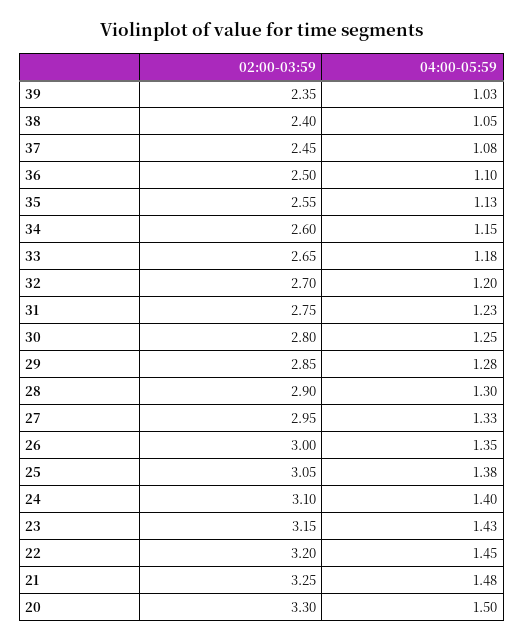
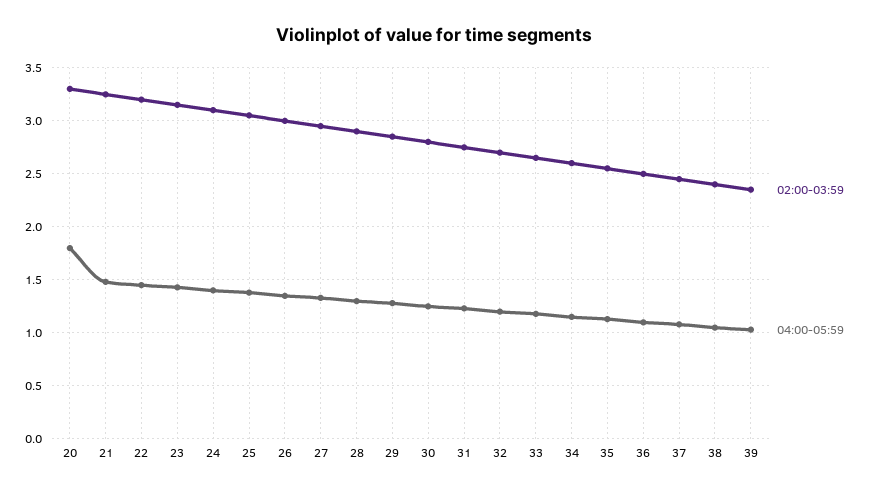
  {
    "02:00-03:59": {
      "39": 2.35,
      "38": 2.4,
      "37": 2.45,
      "36": 2.5,
      "35": 2.55,
      "34": 2.6,
      "33": 2.65,
      "32": 2.7,
      "31": 2.75,
      "30": 2.8,
      "29": 2.85,
      "28": 2.9,
      "27": 2.95,
      "26": 3,
      "25": 3.05,
      "24": 3.1,
      "23": 3.15,
      "22": 3.2,
      "21": 3.25,
      "20": 3.3
    },
    "04:00-05:59": {
      "39": 1.03,
      "38": 1.05,
      "37": 1.08,
      "36": 1.1,
      "35": 1.13,
      "34": 1.15,
      "33": 1.18,
      "32": 1.2,
      "31": 1.23,
      "30": 1.25,
      "29": 1.28,
      "28": 1.3,
      "27": 1.33,
      "26": 1.35,
      "25": 1.38,
      "24": 1.4,
      "23": 1.43,
      "22": 1.45,
      "21": 1.48,
-     "20": 1.5
+     "20": 1.8
    }
  }

